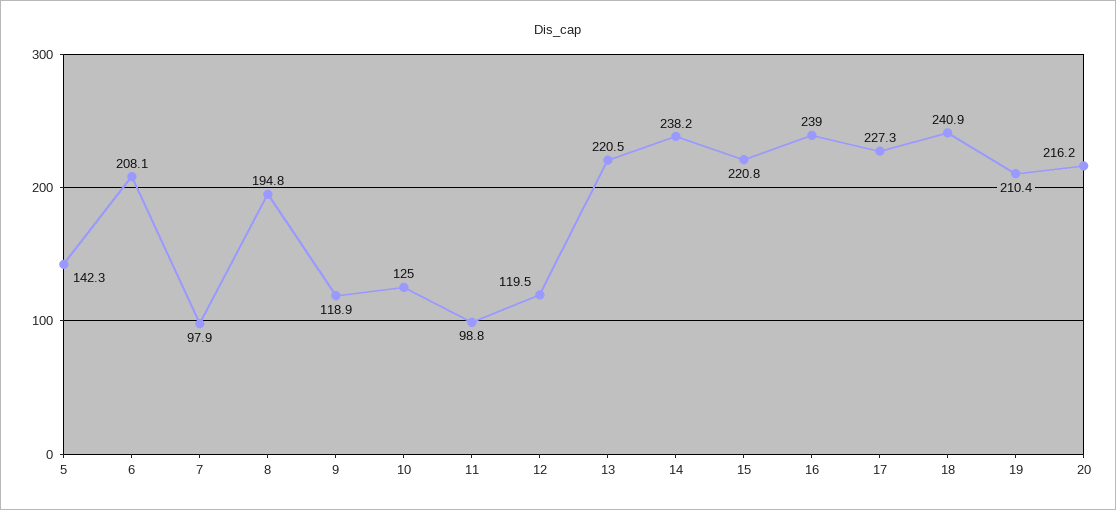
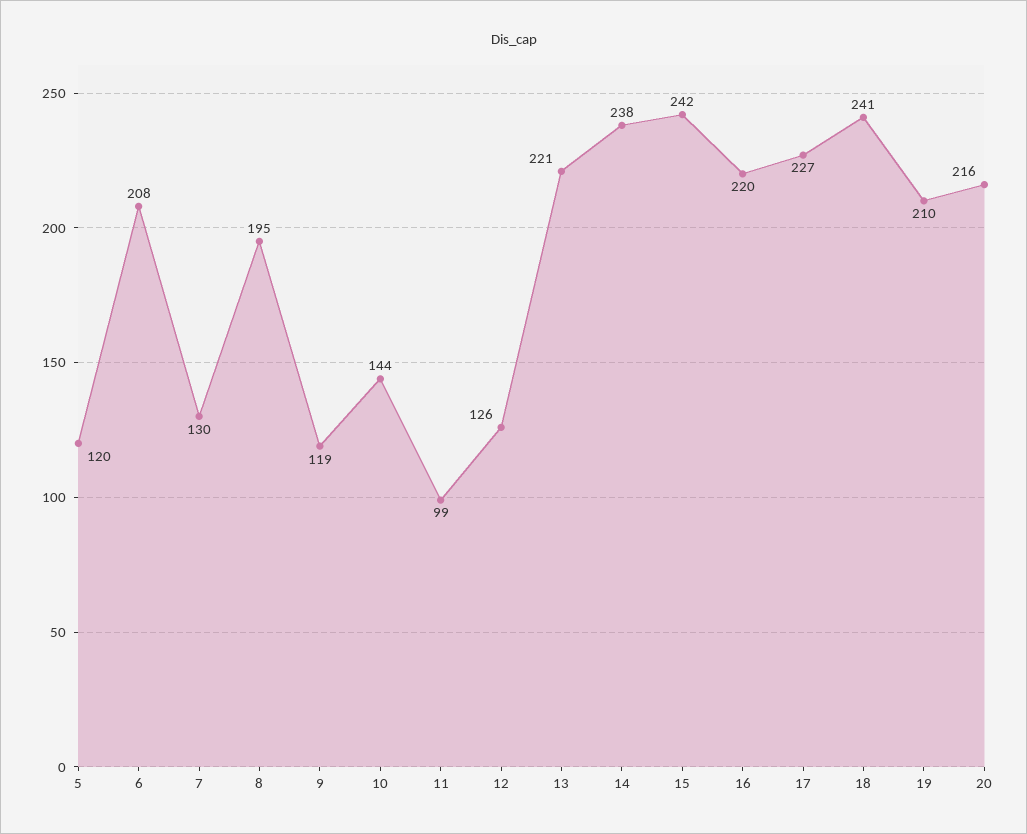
  {
-   "5": 142.3,
+   "5": 120,
    "6": 208.1,
-   "7": 97.9,
+   "7": 130,
    "8": 194.8,
    "9": 118.9,
-   "10": 125,
+   "10": 144,
    "11": 98.8,
-   "12": 119.5,
+   "12": 126,
    "13": 220.5,
    "14": 238.2,
-   "15": 220.8,
+   "15": 242,
-   "16": 239,
+   "16": 220,
    "17": 227.3,
    "18": 240.9,
    "19": 210.4,
    "20": 216.2
  }

